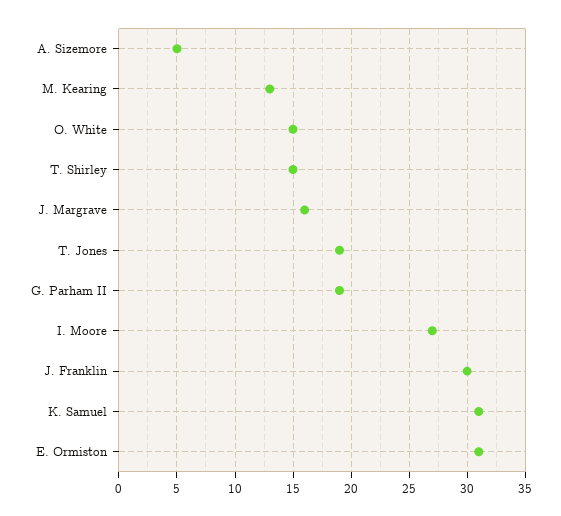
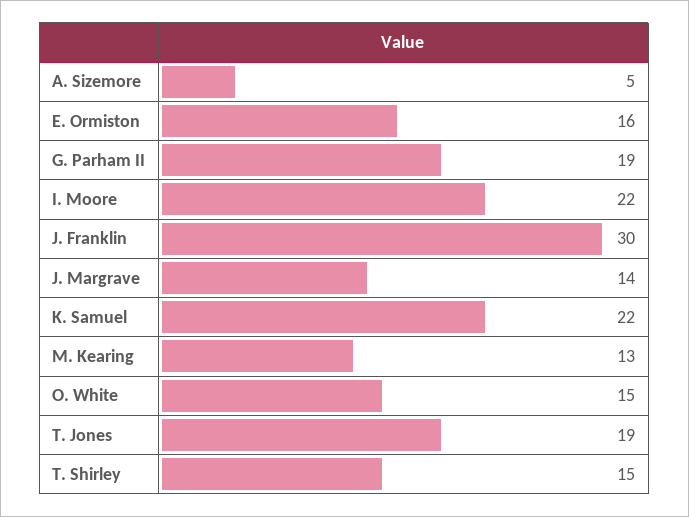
  {
    "A. Sizemore": 5,
    "M. Kearing": 13,
    "O. White": 15,
    "T. Shirley": 15,
-   "J. Margrave": 16,
+   "J. Margrave": 14,
    "T. Jones": 19,
    "G. Parham II": 19,
-   "I. Moore": 27,
+   "I. Moore": 22,
    "J. Franklin": 30,
-   "K. Samuel": 31,
+   "K. Samuel": 22,
-   "E. Ormiston": 31
+   "E. Ormiston": 16
  }

